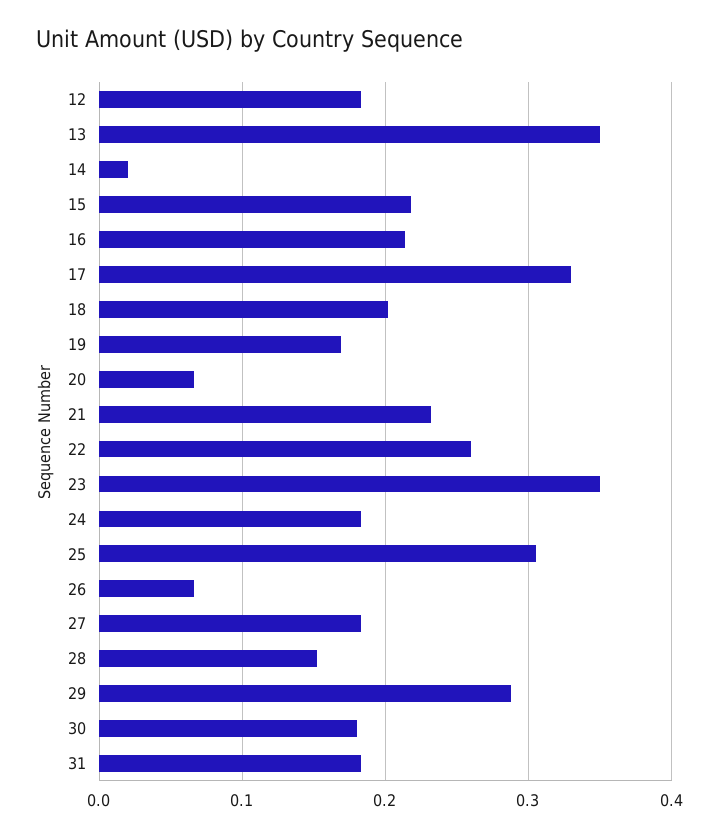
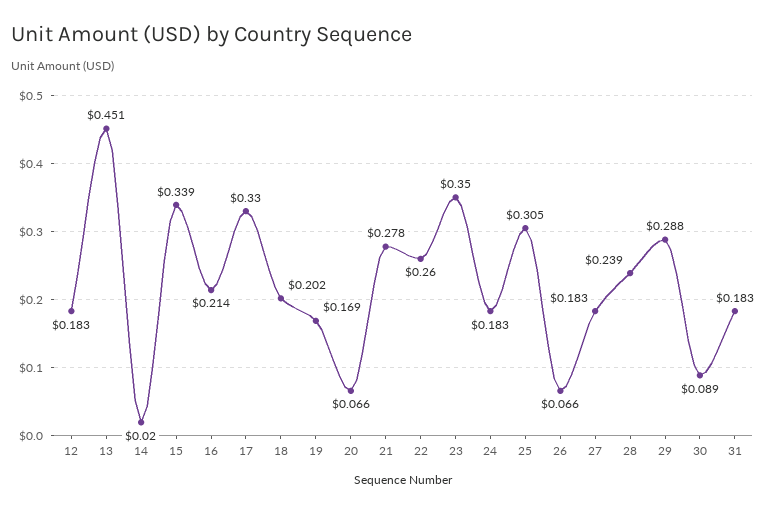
  {
    "12": 0.183,
-   "13": 0.35,
+   "13": 0.451,
    "14": 0.02,
-   "15": 0.22,
+   "15": 0.339,
    "16": 0.214,
    "17": 0.33,
    "18": 0.202,
    "19": 0.169,
    "20": 0.066,
-   "21": 0.23,
+   "21": 0.278,
    "22": 0.26,
    "23": 0.35,
    "24": 0.183,
    "25": 0.305,
    "26": 0.066,
    "27": 0.183,
-   "28": 0.15,
+   "28": 0.239,
    "29": 0.288,
-   "30": 0.18,
+   "30": 0.089,
    "31": 0.183
  }

